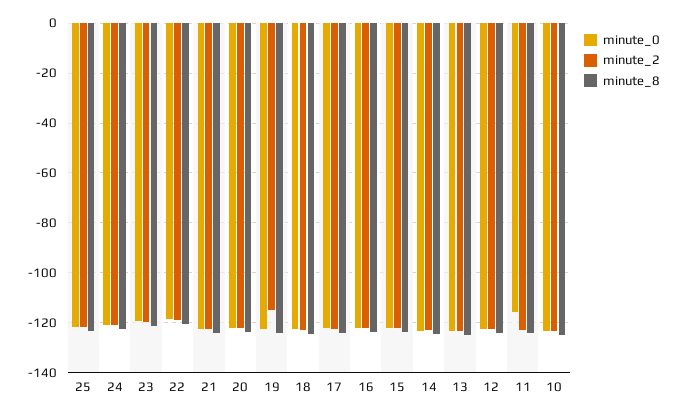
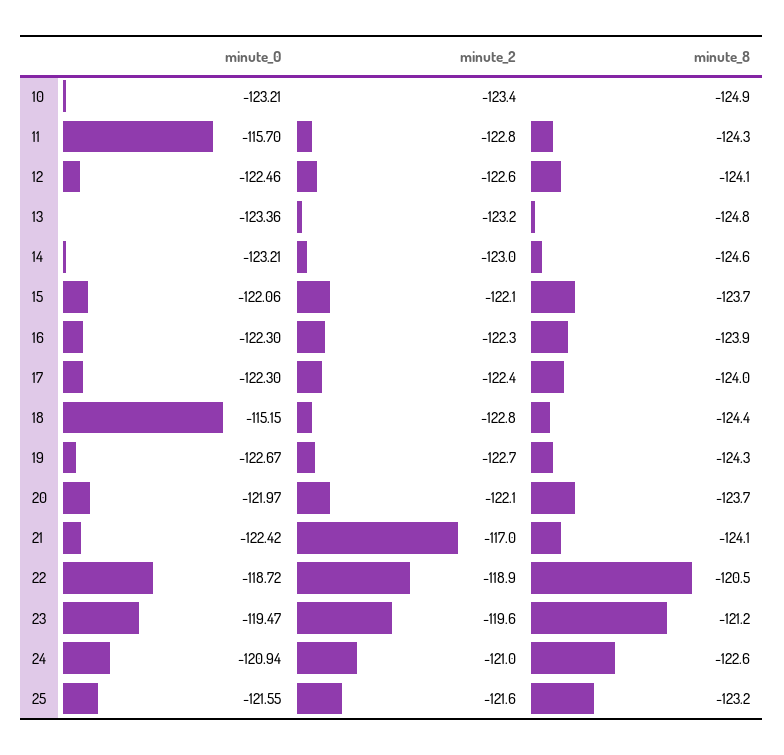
  {
    "minute_0": {
      "25": -121.55,
      "24": -120.94,
      "23": -119.47,
      "22": -118.72,
      "21": -122.42,
      "20": -121.97,
      "19": -122.67,
-     "18": -122.5,
+     "18": -115.15,
      "17": -122.3,
      "16": -122.3,
      "15": -122.06,
      "14": -123.21,
      "13": -123.36,
      "12": -122.46,
      "11": -115.7,
      "10": -123.21
    },
    "minute_2": {
      "25": -121.6,
      "24": -121,
      "23": -119.6,
      "22": -118.9,
-     "21": -122.5,
+     "21": -117,
      "20": -122.1,
-     "19": -115,
+     "19": -122.7,
      "18": -122.8,
      "17": -122.4,
      "16": -122.3,
      "15": -122.1,
      "14": -123,
      "13": -123.2,
      "12": -122.6,
      "11": -122.8,
      "10": -123.4
    },
    "minute_8": {
      "25": -123.2,
      "24": -122.6,
      "23": -121.2,
      "22": -120.5,
      "21": -124.1,
      "20": -123.7,
      "19": -124.3,
      "18": -124.4,
      "17": -124,
      "16": -123.9,
      "15": -123.7,
      "14": -124.6,
      "13": -124.8,
      "12": -124.1,
      "11": -124.3,
      "10": -124.9
    }
  }

